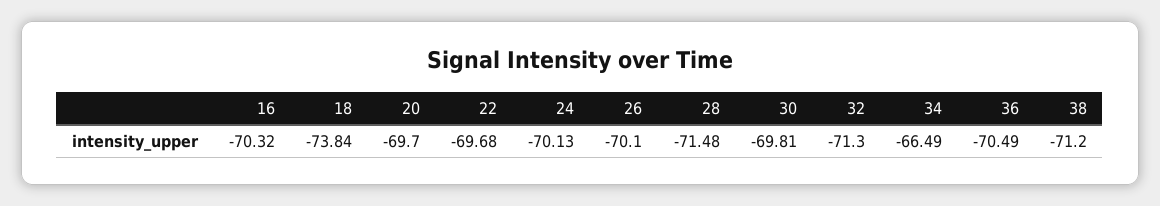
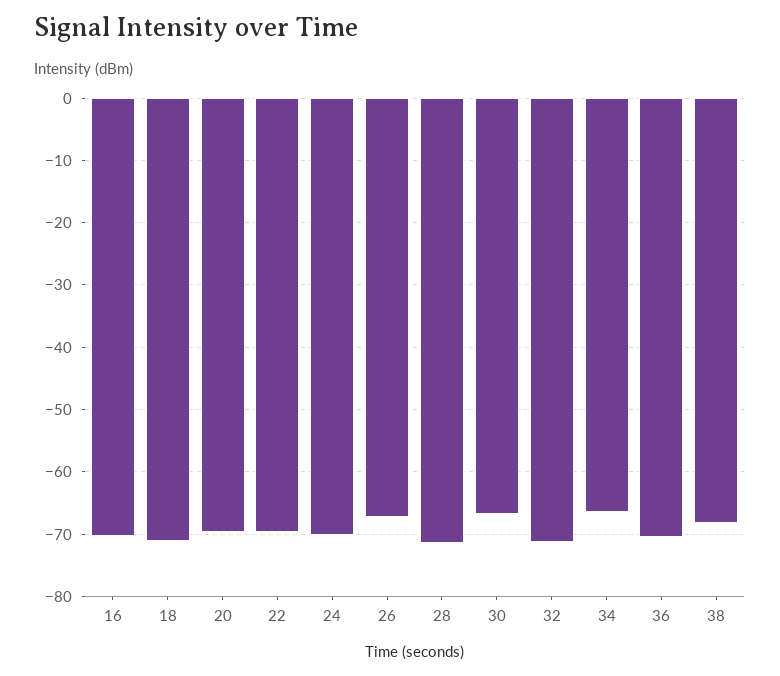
  {
    "16": -70.32,
-   "18": -73.84,
+   "18": -71,
    "20": -69.7,
    "22": -69.68,
    "24": -70.13,
-   "26": -70.1,
+   "26": -67,
    "28": -71.48,
-   "30": -69.81,
+   "30": -67,
    "32": -71.3,
    "34": -66.49,
    "36": -70.49,
-   "38": -71.2
+   "38": -68
  }

